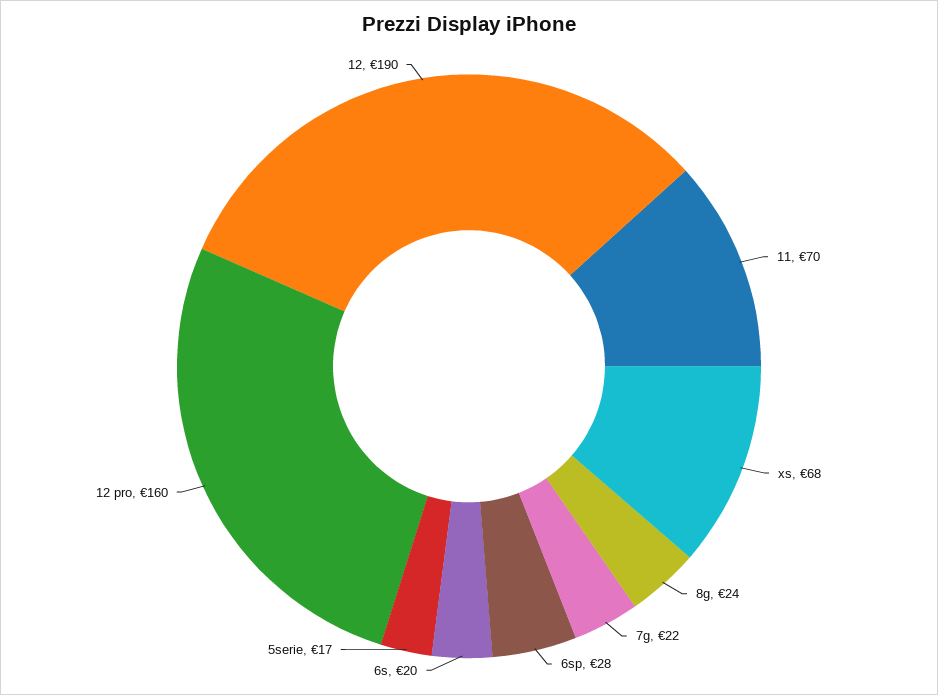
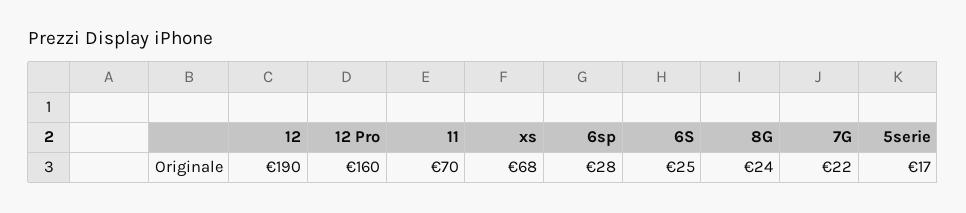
  {
    "11": 70,
    "xs": 68,
    "8g": 24,
    "7g": 22,
    "6sp": 28,
-   "6s": 20,
+   "6s": 25,
    "5serie": 17,
    "12 pro": 160,
    "12": 190
  }

